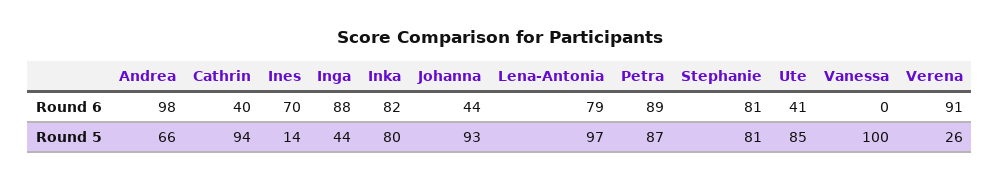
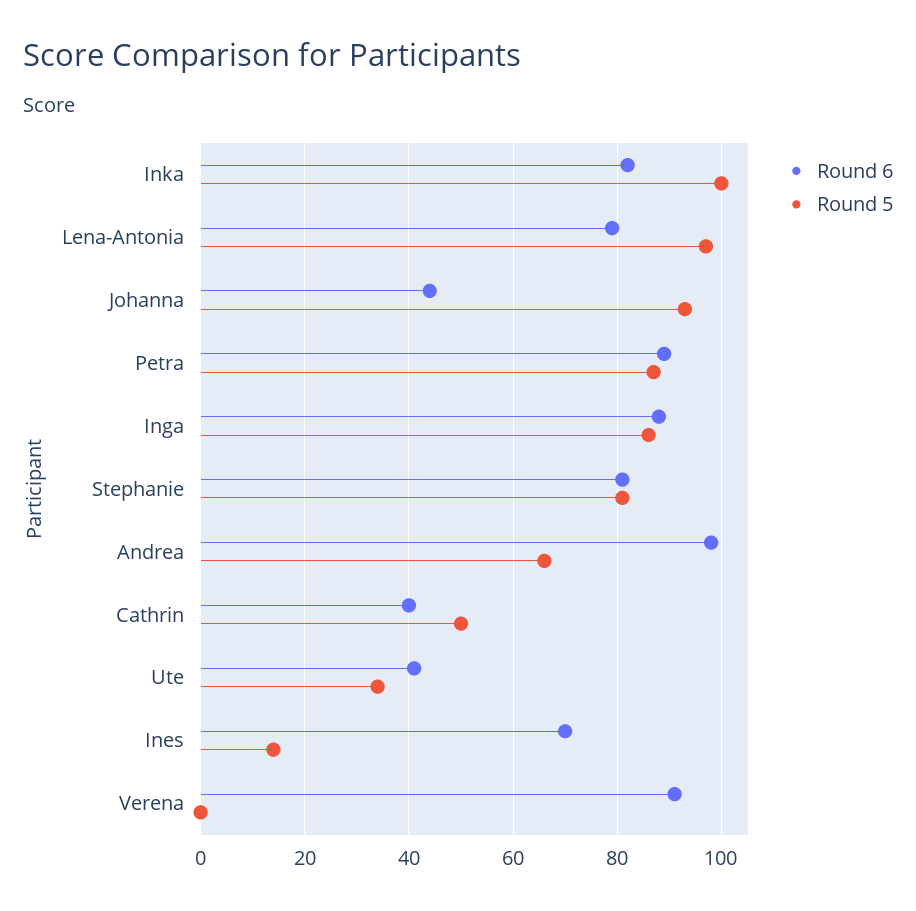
  {
    "Round 6": {
      "Andrea": 98,
      "Cathrin": 40,
      "Ines": 70,
      "Inga": 88,
      "Inka": 82,
      "Johanna": 44,
      "Lena-Antonia": 79,
      "Petra": 89,
      "Stephanie": 81,
      "Ute": 41,
-     "Vanessa": 0,
      "Verena": 91
    },
    "Round 5": {
      "Andrea": 66,
-     "Cathrin": 94,
+     "Cathrin": 50,
      "Ines": 14,
-     "Inga": 44,
+     "Inga": 85,
-     "Inka": 80,
+     "Inka": 100,
      "Johanna": 93,
      "Lena-Antonia": 97,
      "Petra": 87,
      "Stephanie": 81,
-     "Ute": 85,
+     "Ute": 35,
-     "Vanessa": 100,
-     "Verena": 26
+     "Verena": 0
    }
  }

